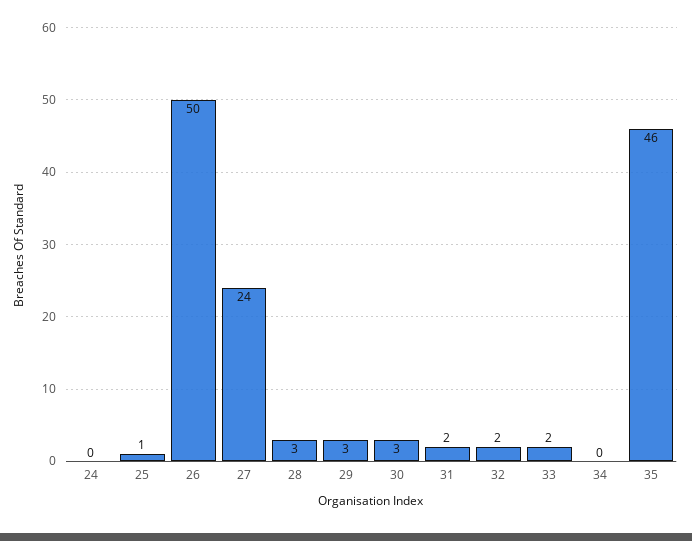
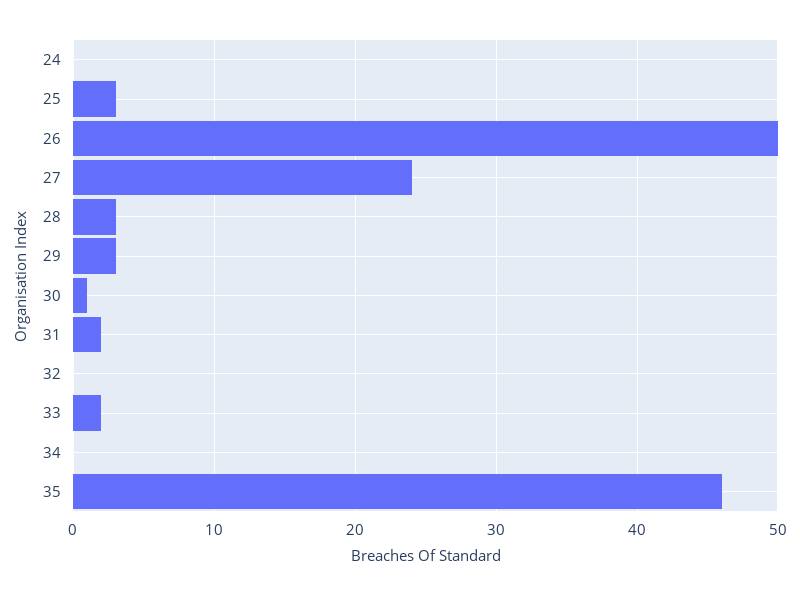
  {
    "24": 0,
-   "25": 1,
+   "25": 3,
    "26": 50,
    "27": 24,
    "28": 3,
    "29": 3,
-   "30": 3,
+   "30": 1,
    "31": 2,
-   "32": 2,
+   "32": 0,
    "33": 2,
    "34": 0,
    "35": 46
  }

